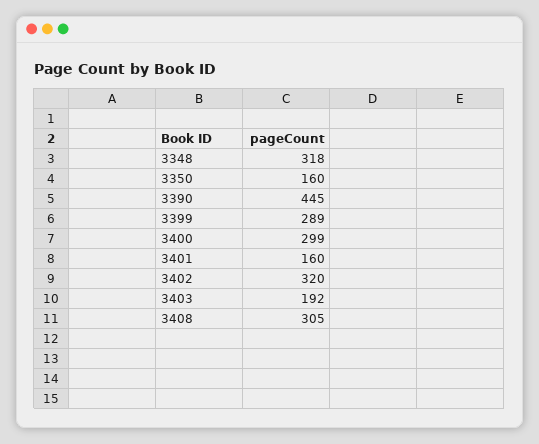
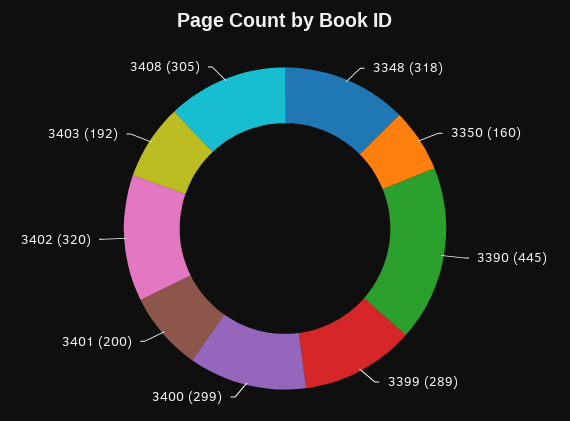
  {
    "3348": 318,
    "3350": 160,
    "3390": 445,
    "3399": 289,
    "3400": 299,
-   "3401": 160,
+   "3401": 200,
    "3402": 320,
    "3403": 192,
    "3408": 305
  }

